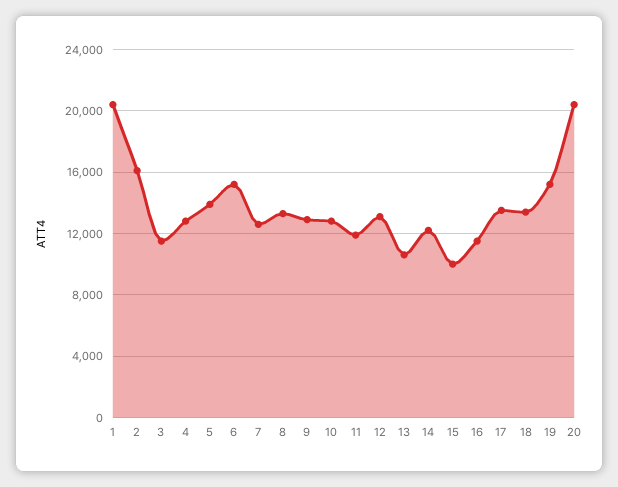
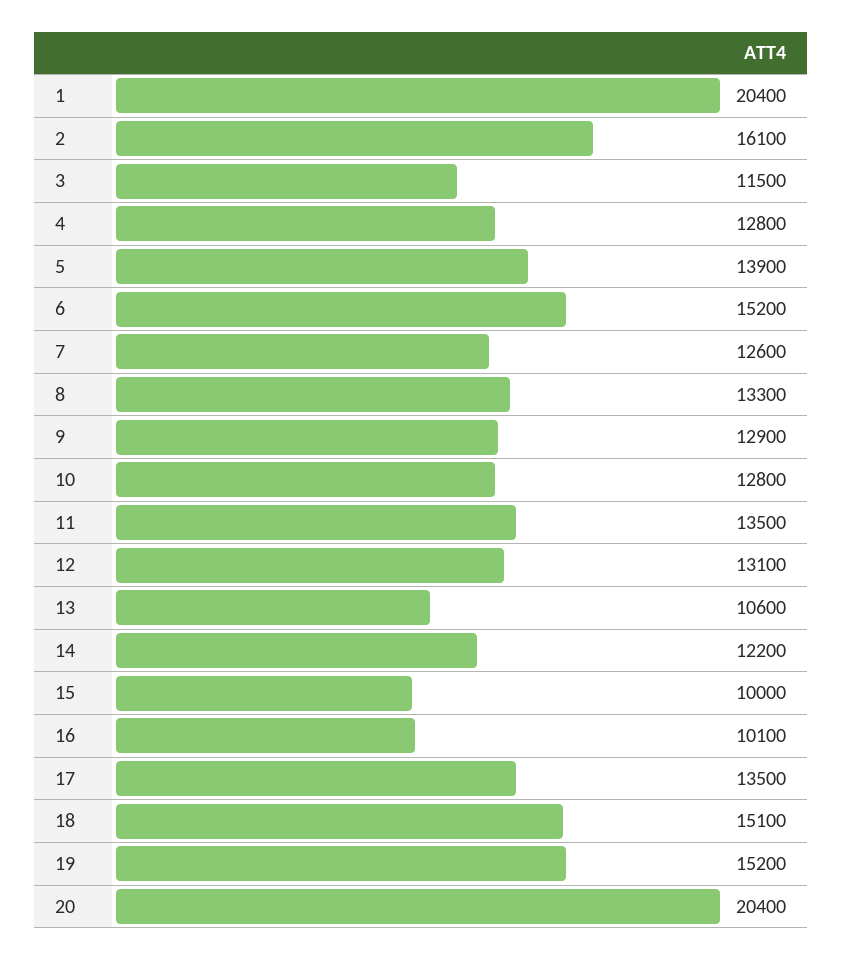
  {
    "1": 20400,
    "2": 16100,
    "3": 11500,
    "4": 12800,
    "5": 13900,
    "6": 15200,
    "7": 12600,
    "8": 13300,
    "9": 12900,
    "10": 12800,
-   "11": 12000,
+   "11": 13500,
    "12": 13100,
    "13": 10600,
    "14": 12200,
    "15": 10000,
-   "16": 11500,
+   "16": 10100,
    "17": 13500,
-   "18": 13500,
+   "18": 15100,
    "19": 15200,
    "20": 20400
  }

